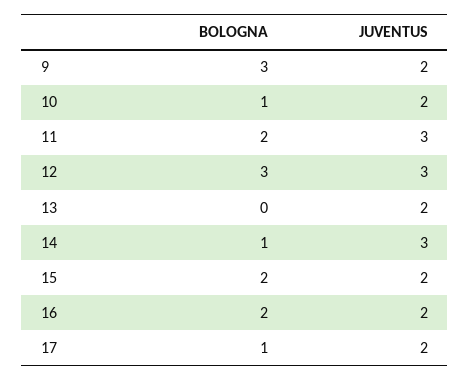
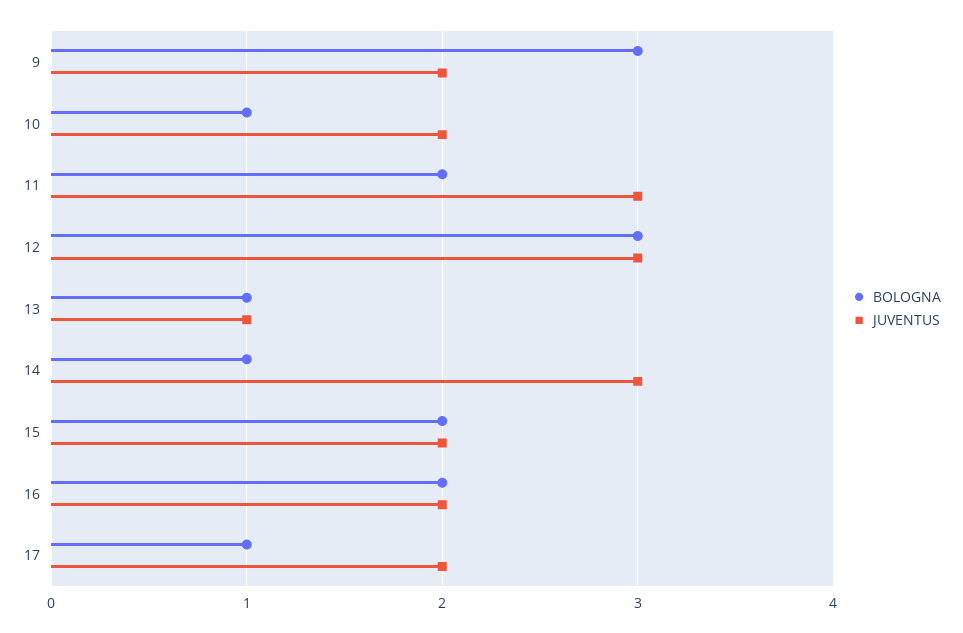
  {
    "BOLOGNA": {
      "9": 3,
      "10": 1,
      "11": 2,
      "12": 3,
-     "13": 0,
+     "13": 1,
      "14": 1,
      "15": 2,
      "16": 2,
      "17": 1
    },
    "JUVENTUS": {
      "9": 2,
      "10": 2,
      "11": 3,
      "12": 3,
-     "13": 2,
+     "13": 1,
      "14": 3,
      "15": 2,
      "16": 2,
      "17": 2
    }
  }

